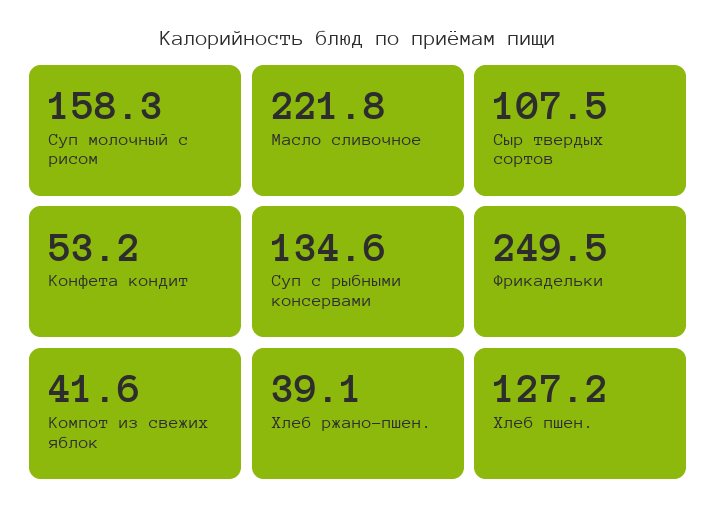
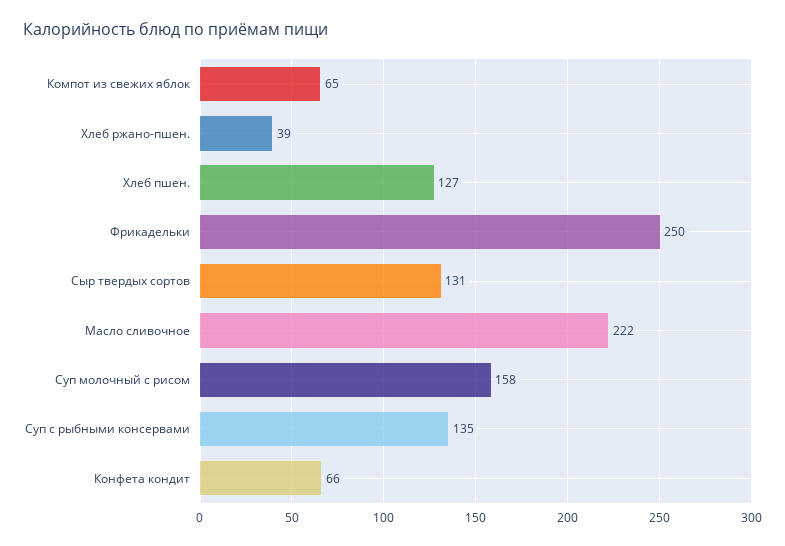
  {
    "Суп молочный с рисом": 158.3,
    "Масло сливочное": 221.8,
-   "Сыр твердых сортов": 107.5,
+   "Сыр твердых сортов": 131,
-   "Конфета кондит": 53.2,
+   "Конфета кондит": 66,
    "Суп с рыбными консервами": 134.6,
    "Фрикадельки": 249.5,
-   "Компот из свежих яблок": 41.6,
+   "Компот из свежих яблок": 65,
    "Хлеб ржано-пшен.": 39.1,
    "Хлеб пшен.": 127.2
  }

